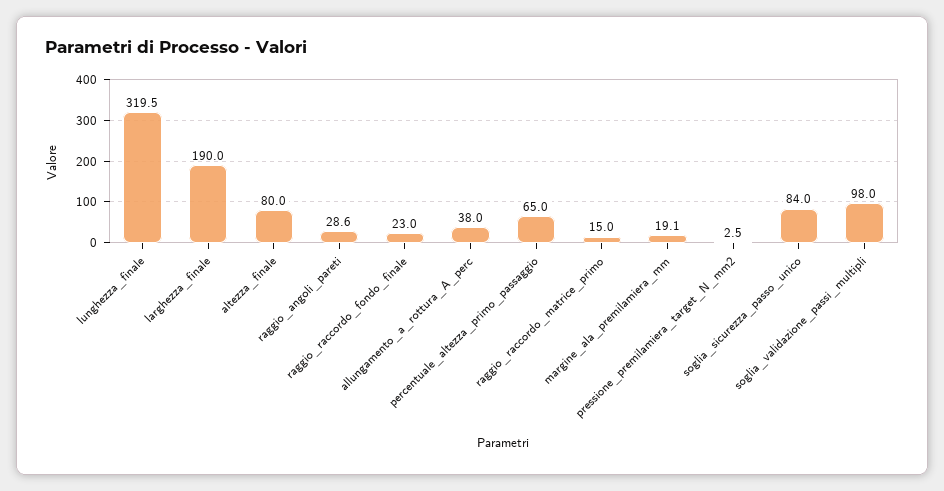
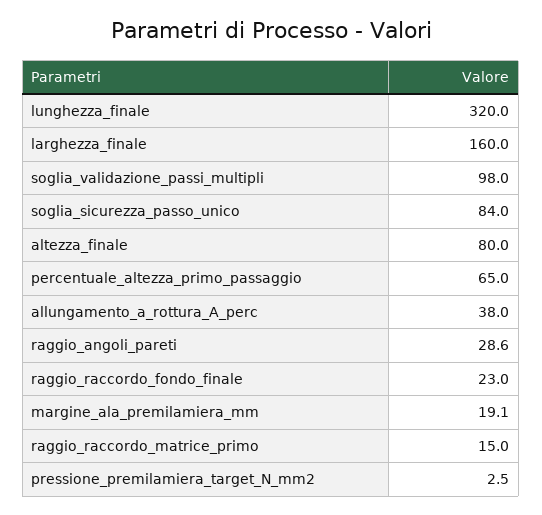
  {
-   "lunghezza_finale": 319.5,
+   "lunghezza_finale": 320,
-   "larghezza_finale": 190,
+   "larghezza_finale": 160,
    "altezza_finale": 80,
    "raggio_angoli_pareti": 28.6,
    "raggio_raccordo_fondo_finale": 23,
    "allungamento_a_rottura_A_perc": 38,
    "percentuale_altezza_primo_passaggio": 65,
    "raggio_raccordo_matrice_primo": 15,
    "margine_ala_premilamiera_mm": 19.1,
    "pressione_premilamiera_target_N_mm2": 2.5,
    "soglia_sicurezza_passo_unico": 84,
    "soglia_validazione_passi_multipli": 98
  }

